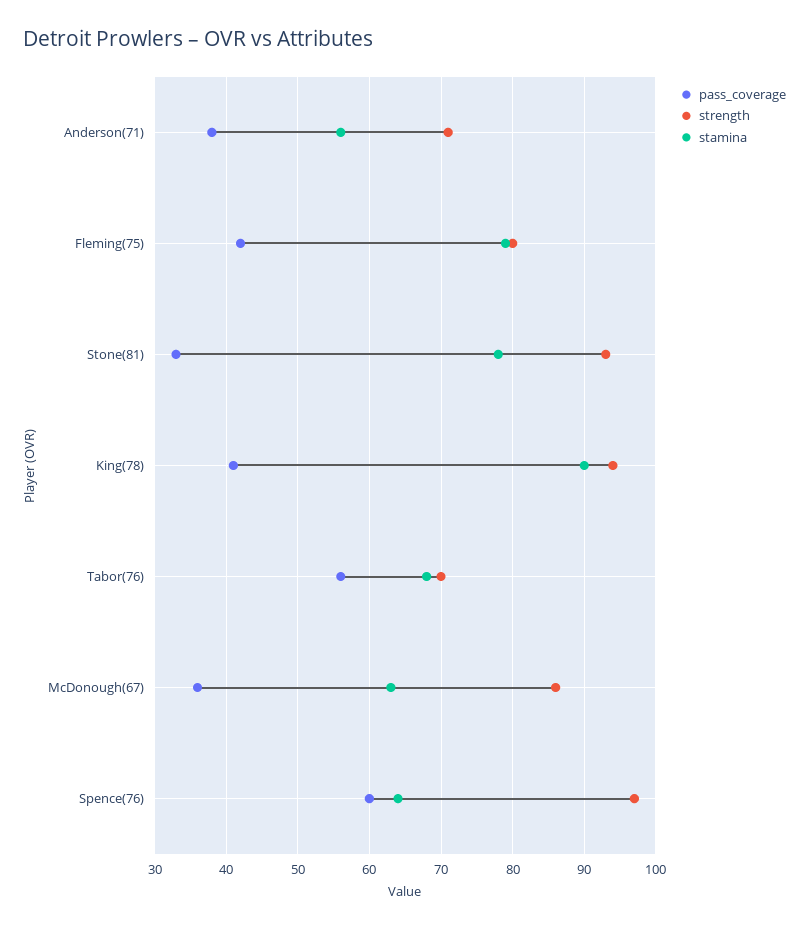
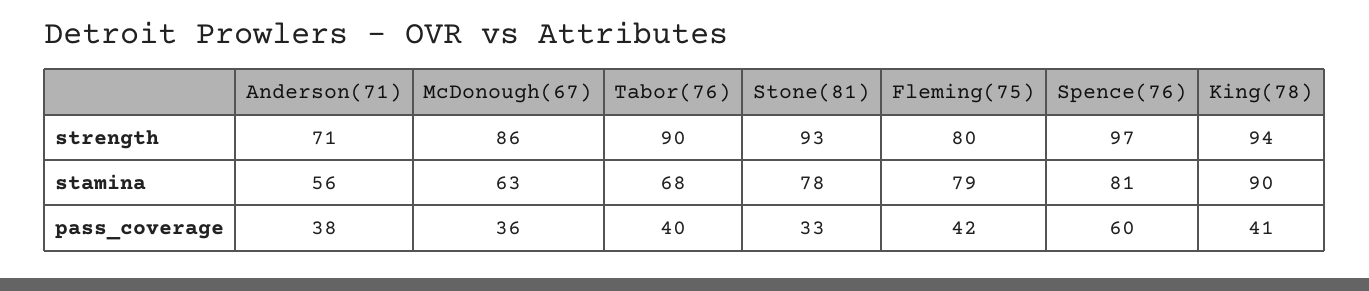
  {
    "pass_coverage": {
      "Anderson(71)": 38,
      "Fleming(75)": 42,
      "Stone(81)": 33,
      "King(78)": 41,
-     "Tabor(76)": 56,
+     "Tabor(76)": 40,
      "McDonough(67)": 36,
      "Spence(76)": 60
    },
    "strength": {
      "Anderson(71)": 71,
      "Fleming(75)": 80,
      "Stone(81)": 93,
      "King(78)": 94,
-     "Tabor(76)": 70,
+     "Tabor(76)": 90,
      "McDonough(67)": 86,
      "Spence(76)": 97
    },
    "stamina": {
      "Anderson(71)": 56,
      "Fleming(75)": 79,
      "Stone(81)": 78,
      "King(78)": 90,
      "Tabor(76)": 68,
      "McDonough(67)": 63,
-     "Spence(76)": 64
+     "Spence(76)": 81
    }
  }

